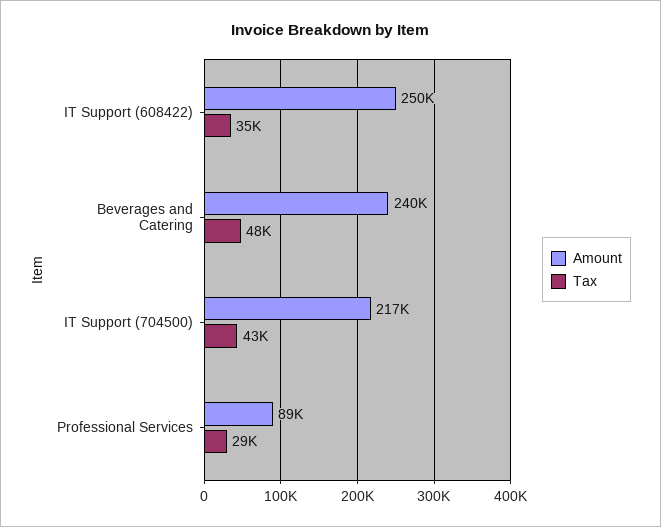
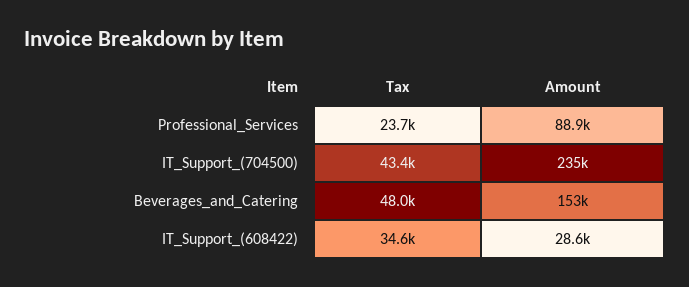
  {
    "Amount": {
-     "IT Support (608422)": 250000,
+     "IT Support (608422)": 28600,
-     "Beverages and Catering": 240000,
+     "Beverages and Catering": 153000,
-     "IT Support (704500)": 217000,
+     "IT Support (704500)": 235000,
      "Professional Services": 88900
    },
    "Tax": {
      "IT Support (608422)": 34600,
      "Beverages and Catering": 48000,
      "IT Support (704500)": 43400,
-     "Professional Services": 29000
+     "Professional Services": 23700
    }
  }

